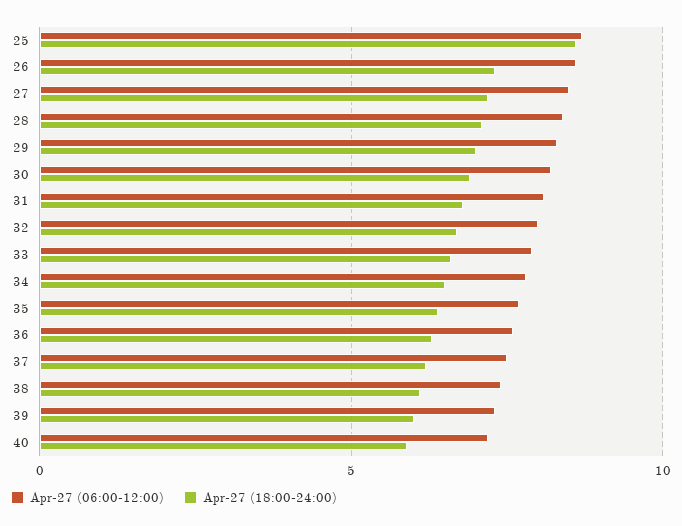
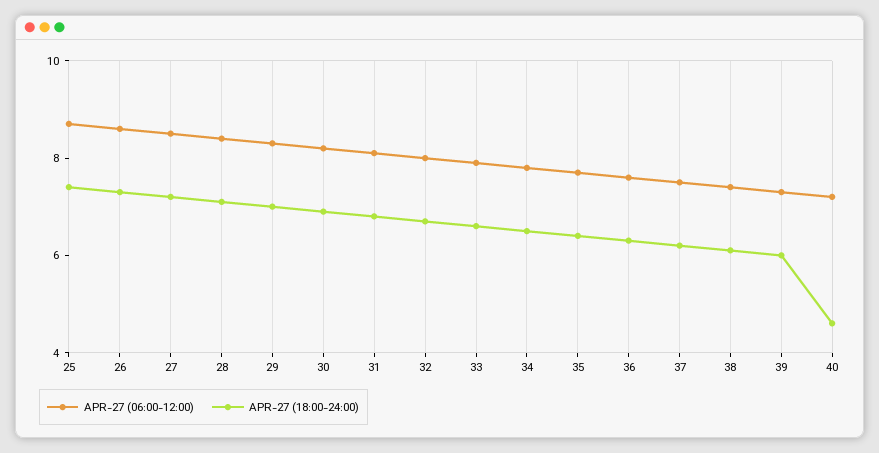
  {
    "Apr-27 (06:00-12:00)": {
      "25": 8.5,
      "26": 8.5,
      "27": 8.5,
      "28": 8.5,
      "29": 8.5,
      "30": 8,
      "31": 8,
      "32": 8,
      "33": 8,
      "34": 8,
      "35": 7.5,
      "36": 7.5,
      "37": 7.5,
      "38": 7.5,
      "39": 7.5,
      "40": 7
    },
    "Apr-27 (18:00-24:00)": {
-     "25": 8.5,
+     "25": 7.5,
      "26": 7.5,
      "27": 7,
      "28": 7,
      "29": 7,
      "30": 7,
      "31": 7,
      "32": 6.5,
      "33": 6.5,
      "34": 6.5,
      "35": 6.5,
      "36": 6.5,
      "37": 6,
      "38": 6,
      "39": 6,
-     "40": 6
+     "40": 4.5
    }
  }

